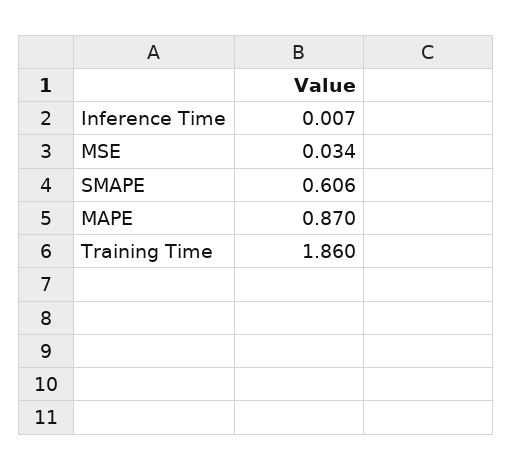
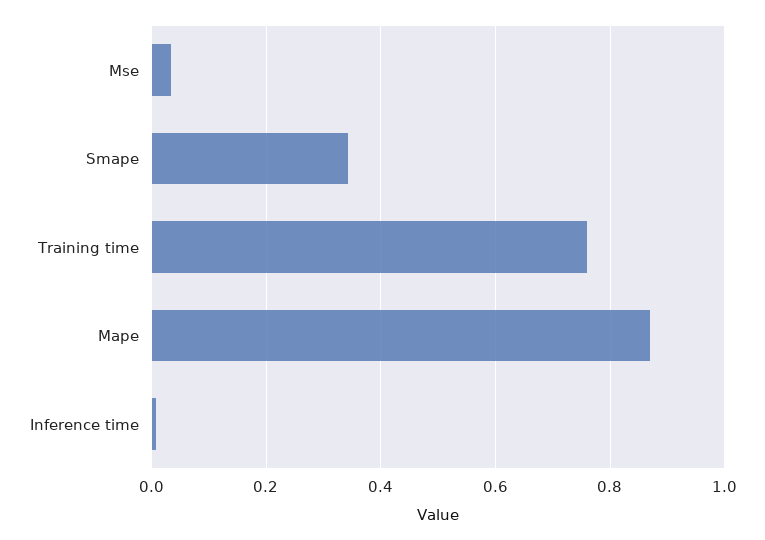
  {
    "Inference Time": 0.007,
    "MSE": 0.034,
-   "SMAPE": 0.606,
+   "SMAPE": 0.34,
    "MAPE": 0.87,
-   "Training Time": 1.86
+   "Training Time": 0.76
  }

